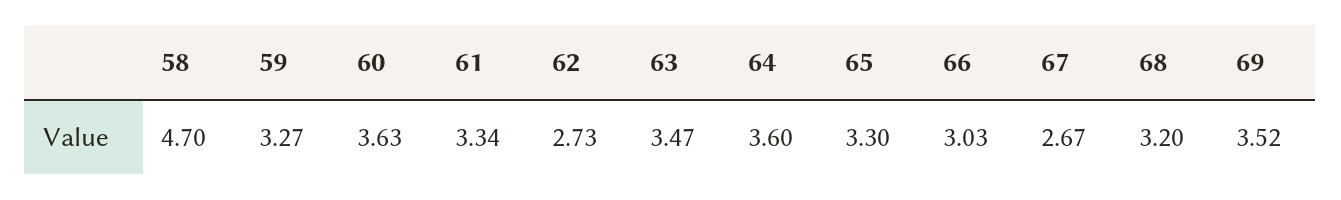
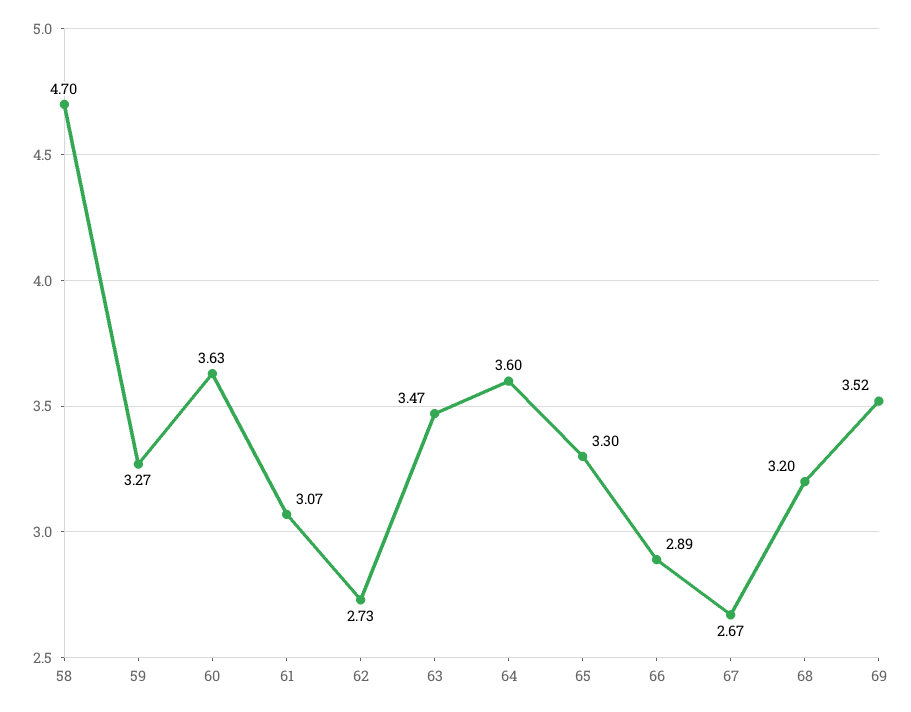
  {
    "58": 4.7,
    "59": 3.27,
    "60": 3.63,
-   "61": 3.34,
+   "61": 3.07,
    "62": 2.73,
    "63": 3.47,
    "64": 3.6,
    "65": 3.3,
-   "66": 3.03,
+   "66": 2.89,
    "67": 2.67,
    "68": 3.2,
    "69": 3.52
  }

